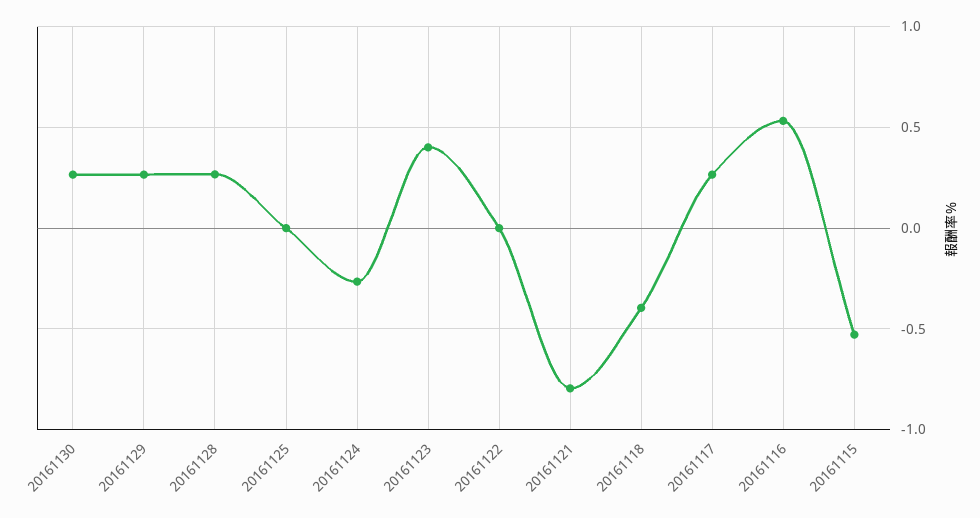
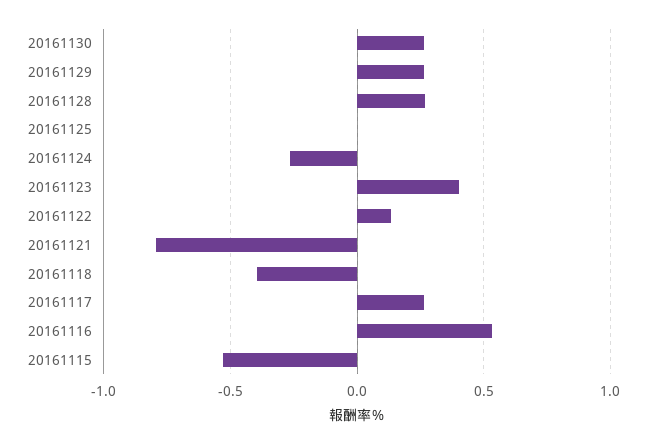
  {
    "20161130": 0.25,
    "20161129": 0.25,
    "20161128": 0.25,
    "20161125": 0,
    "20161124": -0.25,
    "20161123": 0.4,
-   "20161122": 0,
+   "20161122": 0.15,
    "20161121": -0.8,
    "20161118": -0.4,
    "20161117": 0.25,
    "20161116": 0.55,
    "20161115": -0.55
  }

